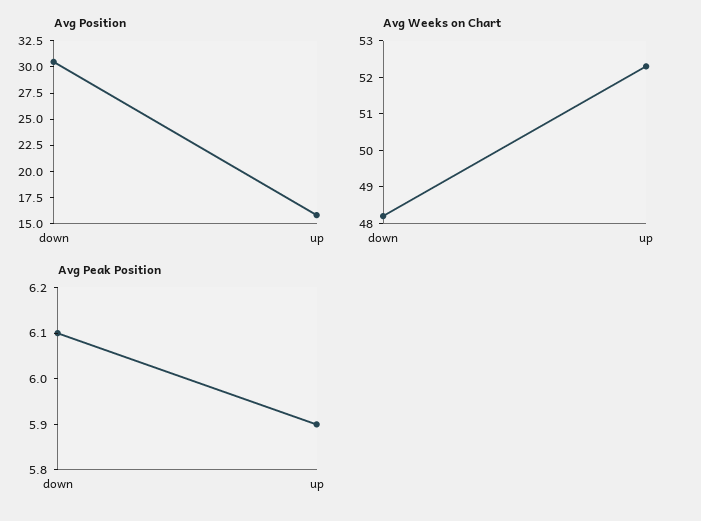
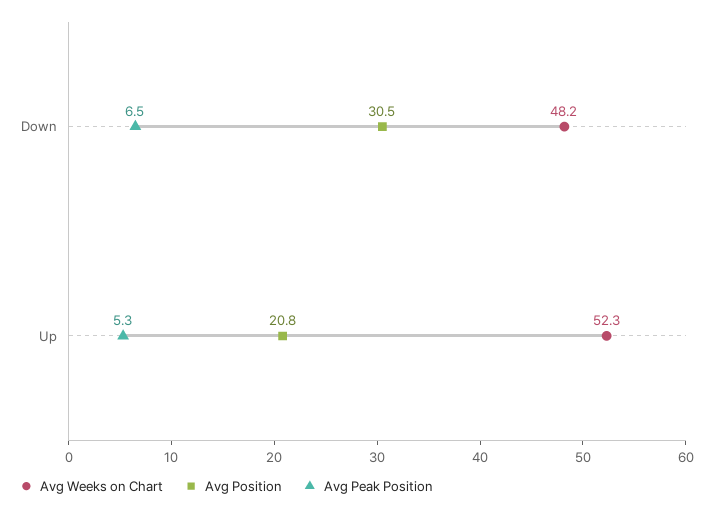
  {
    "Avg Position": {
      "down": 30.5,
-     "up": 15
+     "up": 20.8
    },
    "Avg Weeks on Chart": {
      "down": 48.2,
      "up": 52.3
    },
    "Avg Peak Position": {
-     "down": 6.1,
+     "down": 6.5,
-     "up": 5.9
+     "up": 5.3
    }
  }

